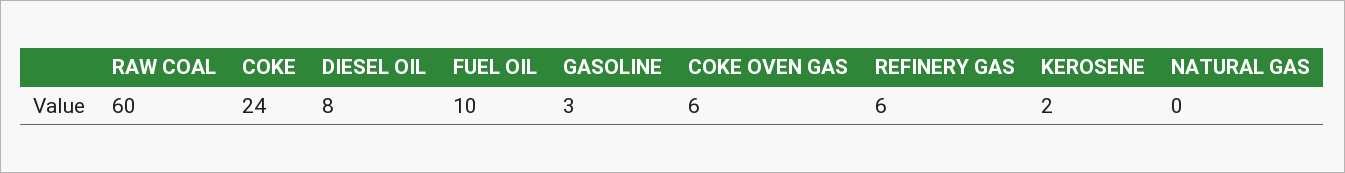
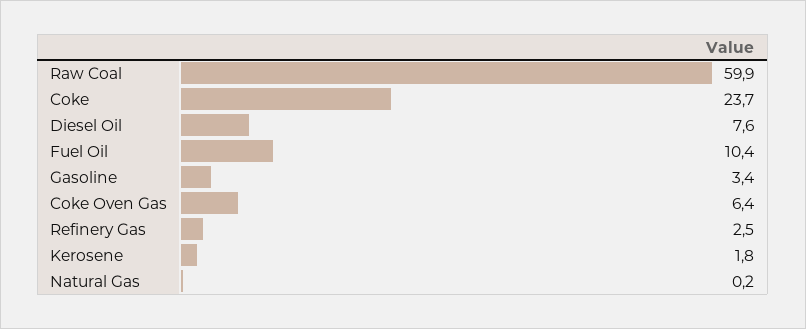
  {
    "RAW COAL": 59.9,
    "COKE": 23.7,
    "DIESEL OIL": 7.6,
    "FUEL OIL": 10.4,
    "GASOLINE": 3.4,
    "COKE OVEN GAS": 6.4,
-   "REFINERY GAS": 6,
+   "REFINERY GAS": 2.5,
    "KEROSENE": 1.8,
    "NATURAL GAS": 0.2
  }

